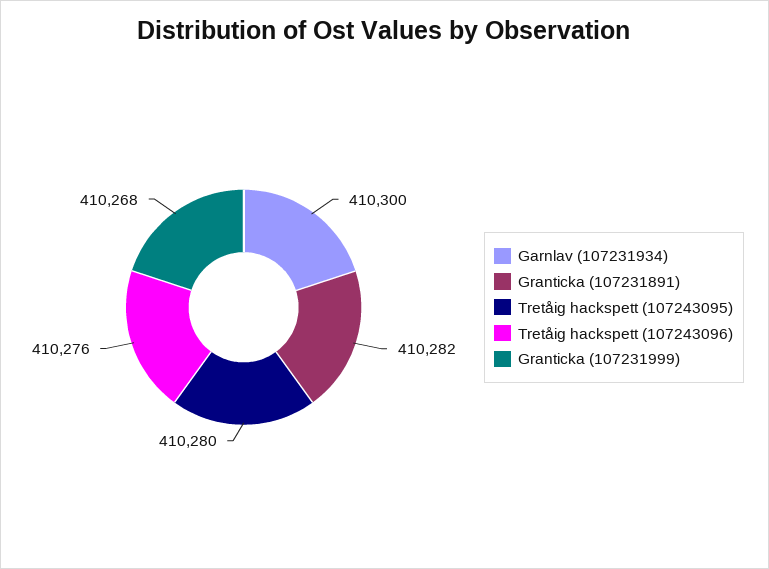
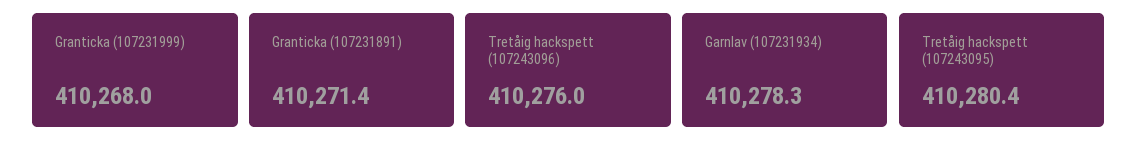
  {
-   "Garnlav (107231934)": 410300,
+   "Garnlav (107231934)": 410278.3,
-   "Granticka (107231891)": 410282,
+   "Granticka (107231891)": 410271.4,
    "Tretåig hackspett (107243095)": 410280.4,
    "Tretåig hackspett (107243096)": 410276,
    "Granticka (107231999)": 410268
  }

